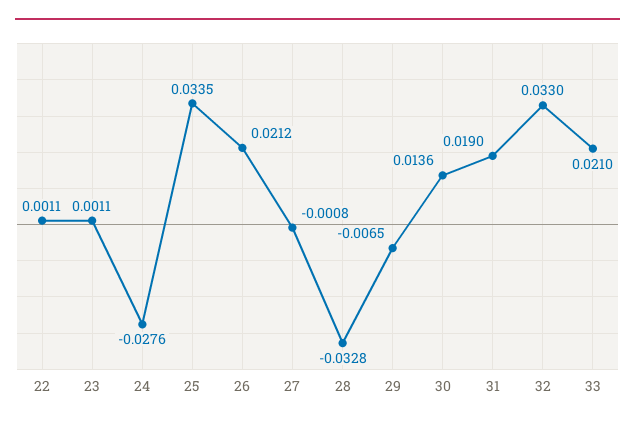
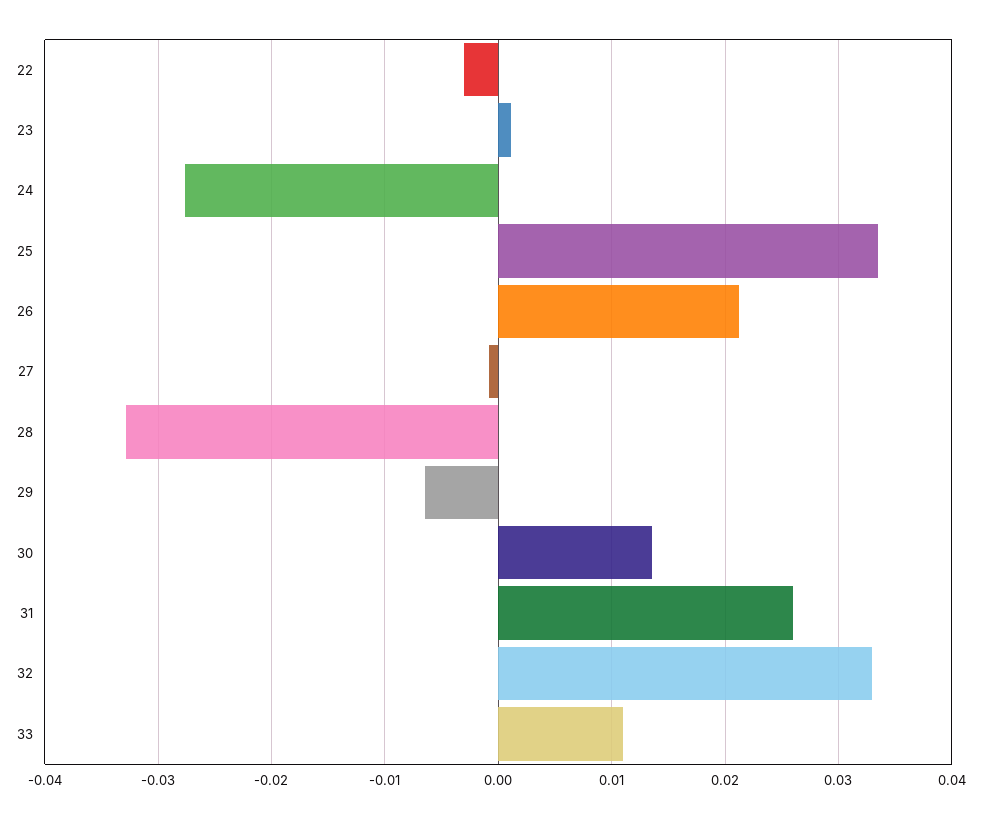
  {
-   "22": 0.0011,
+   "22": -0.003,
    "23": 0.0011,
    "24": -0.0276,
    "25": 0.0335,
    "26": 0.0212,
    "27": -0.0008,
    "28": -0.0328,
    "29": -0.0065,
    "30": 0.0136,
-   "31": 0.019,
+   "31": 0.026,
    "32": 0.033,
-   "33": 0.021
+   "33": 0.011
  }

